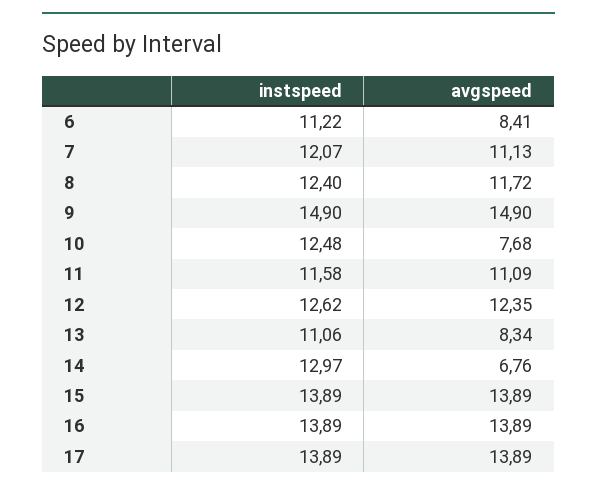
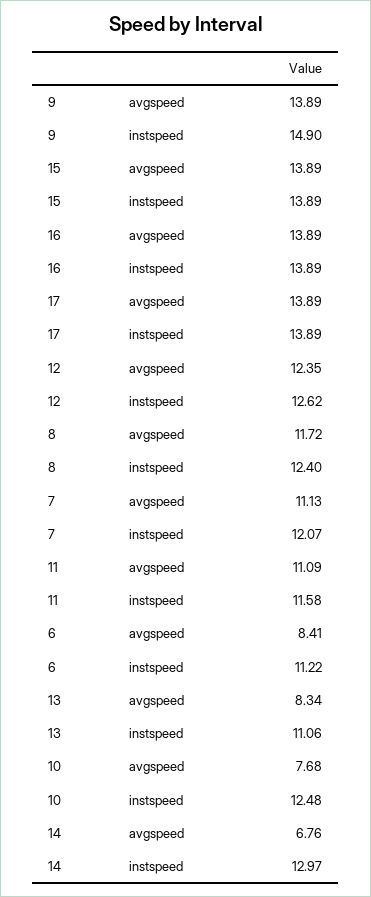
  {
    "instspeed": {
      "6": 11.22,
      "7": 12.07,
      "8": 12.4,
      "9": 14.9,
      "10": 12.48,
      "11": 11.58,
      "12": 12.62,
      "13": 11.06,
      "14": 12.97,
      "15": 13.89,
      "16": 13.89,
      "17": 13.89
    },
    "avgspeed": {
      "6": 8.41,
      "7": 11.13,
      "8": 11.72,
-     "9": 14.9,
+     "9": 13.89,
      "10": 7.68,
      "11": 11.09,
      "12": 12.35,
      "13": 8.34,
      "14": 6.76,
      "15": 13.89,
      "16": 13.89,
      "17": 13.89
    }
  }

